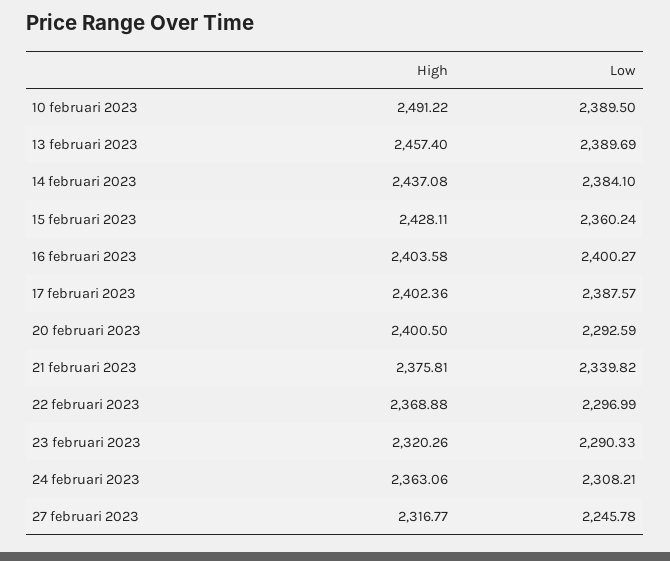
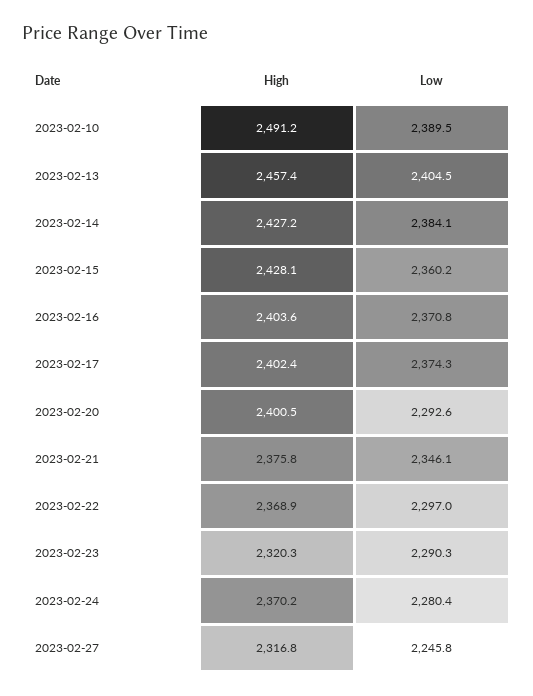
  {
    "High": {
      "10 februari 2023": 2491.22,
      "13 februari 2023": 2457.4,
-     "14 februari 2023": 2437.08,
+     "14 februari 2023": 2427.2,
      "15 februari 2023": 2428.11,
      "16 februari 2023": 2403.58,
      "17 februari 2023": 2402.36,
      "20 februari 2023": 2400.5,
      "21 februari 2023": 2375.81,
      "22 februari 2023": 2368.88,
      "23 februari 2023": 2320.26,
-     "24 februari 2023": 2363.06,
+     "24 februari 2023": 2370.2,
      "27 februari 2023": 2316.77
    },
    "Low": {
      "10 februari 2023": 2389.5,
-     "13 februari 2023": 2389.69,
+     "13 februari 2023": 2404.5,
      "14 februari 2023": 2384.1,
      "15 februari 2023": 2360.24,
-     "16 februari 2023": 2400.27,
+     "16 februari 2023": 2370.8,
-     "17 februari 2023": 2387.57,
+     "17 februari 2023": 2374.3,
      "20 februari 2023": 2292.59,
-     "21 februari 2023": 2339.82,
+     "21 februari 2023": 2346.1,
      "22 februari 2023": 2296.99,
      "23 februari 2023": 2290.33,
-     "24 februari 2023": 2308.21,
+     "24 februari 2023": 2280.4,
      "27 februari 2023": 2245.78
    }
  }

